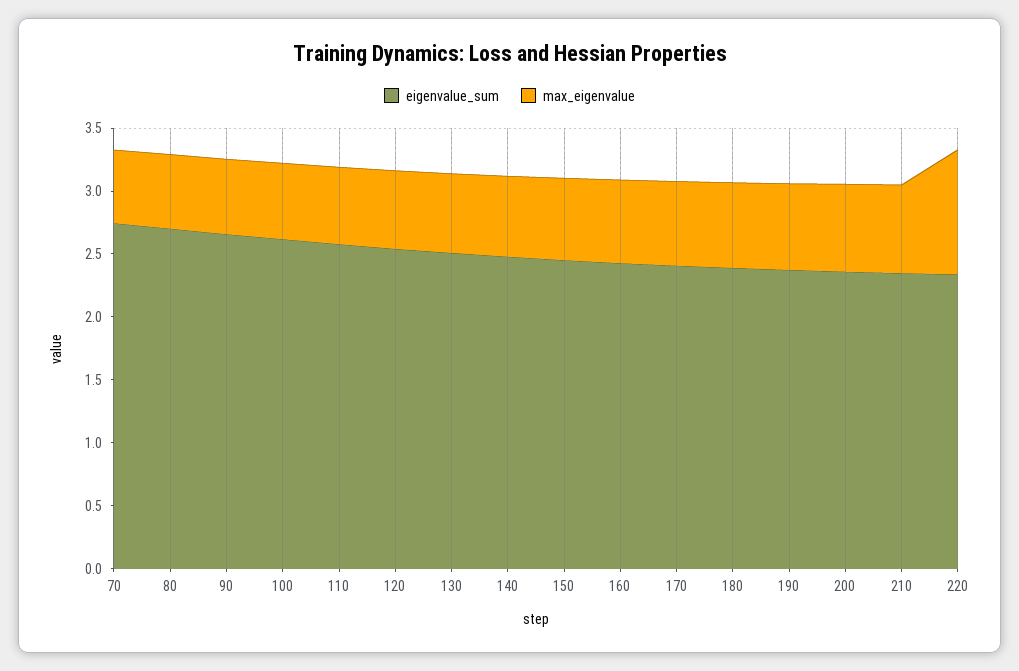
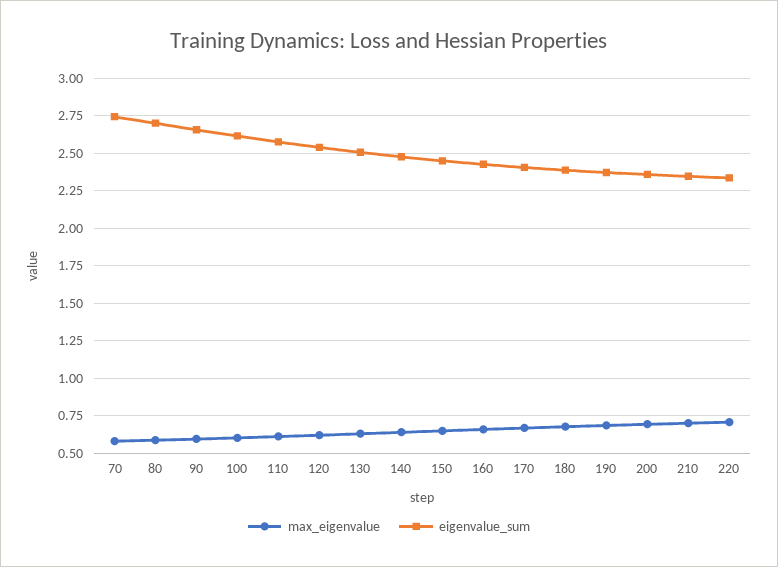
  {
    "eigenvalue_sum": {
      "70": 2.75,
      "80": 2.7,
      "90": 2.65,
      "100": 2.6,
      "110": 2.6,
      "120": 2.55,
      "130": 2.5,
      "140": 2.5,
      "150": 2.45,
      "160": 2.45,
      "170": 2.4,
      "180": 2.4,
      "190": 2.35,
      "200": 2.35,
      "210": 2.35,
      "220": 2.35
    },
    "max_eigenvalue": {
      "70": 0.6,
      "80": 0.6,
      "90": 0.6,
      "100": 0.6,
      "110": 0.6,
      "120": 0.6,
      "130": 0.65,
      "140": 0.65,
      "150": 0.65,
      "160": 0.65,
      "170": 0.65,
      "180": 0.7,
      "190": 0.7,
      "200": 0.7,
      "210": 0.7,
-     "220": 1
+     "220": 0.7
    }
  }

